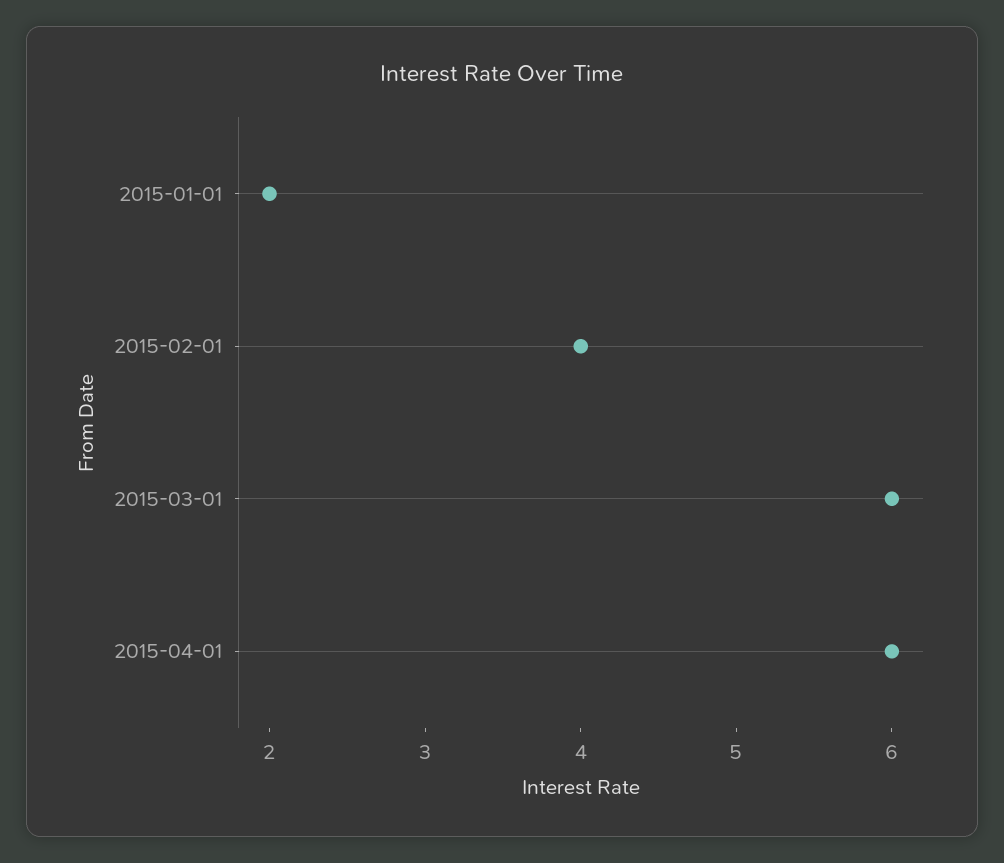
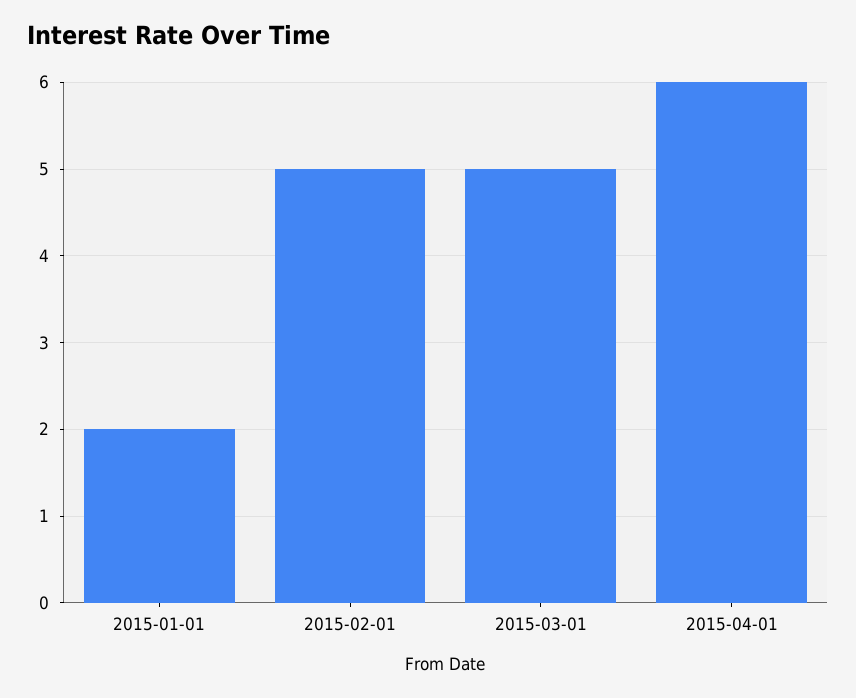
  {
    "2015-01-01": 2,
-   "2015-02-01": 4,
+   "2015-02-01": 5,
-   "2015-03-01": 6,
+   "2015-03-01": 5,
    "2015-04-01": 6
  }

